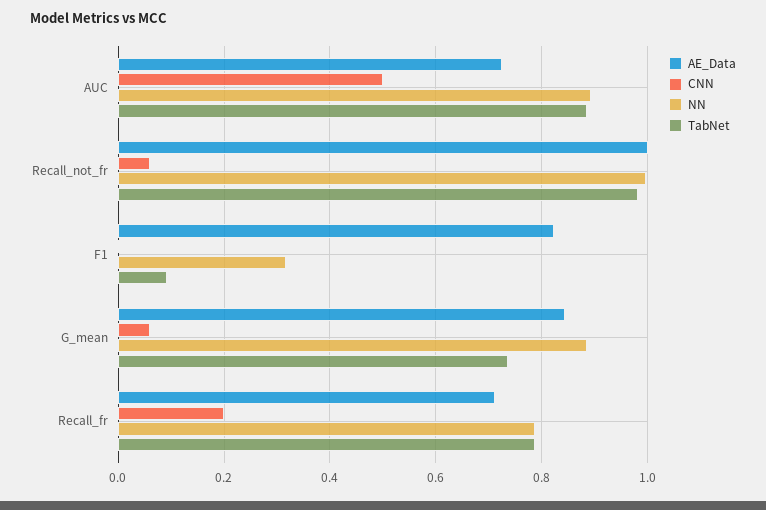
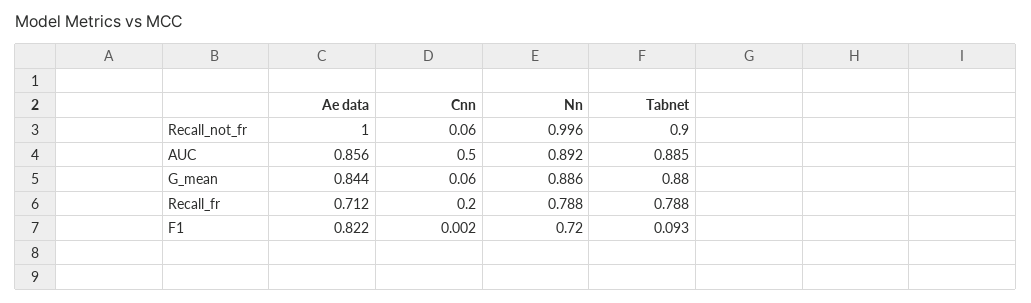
  {
    "AE_Data": {
-     "AUC": 0.72,
+     "AUC": 0.856,
      "Recall_not_fr": 1,
      "F1": 0.822,
      "G_mean": 0.844,
      "Recall_fr": 0.712
    },
    "CNN": {
      "AUC": 0.5,
      "Recall_not_fr": 0.06,
      "F1": 0.002,
      "G_mean": 0.06,
      "Recall_fr": 0.2
    },
    "NN": {
      "AUC": 0.892,
      "Recall_not_fr": 0.996,
-     "F1": 0.32,
+     "F1": 0.72,
      "G_mean": 0.886,
      "Recall_fr": 0.788
    },
    "TabNet": {
      "AUC": 0.885,
-     "Recall_not_fr": 0.98,
+     "Recall_not_fr": 0.9,
      "F1": 0.093,
-     "G_mean": 0.74,
+     "G_mean": 0.88,
      "Recall_fr": 0.788
    }
  }

